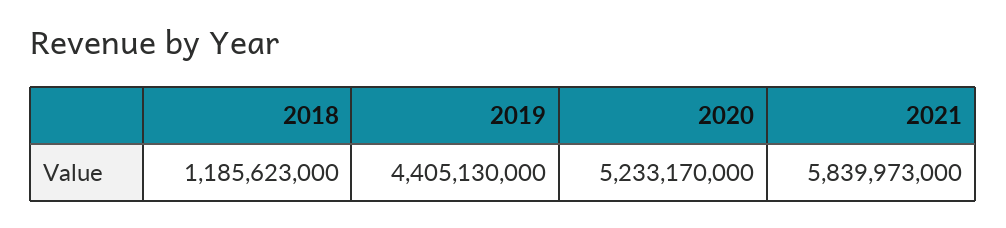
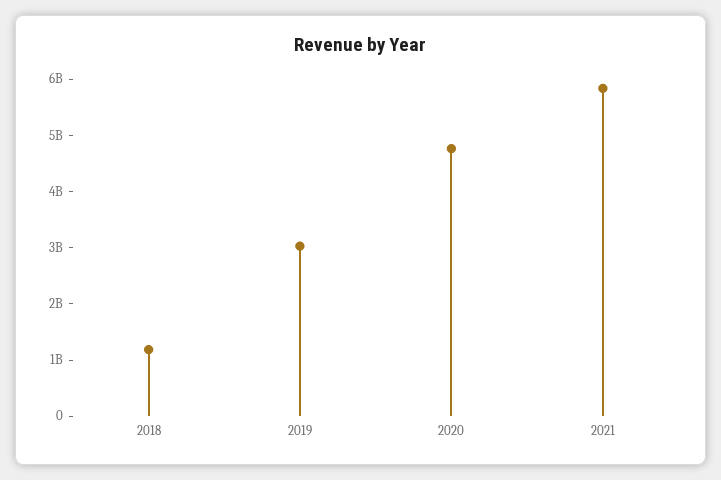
  {
    "2018": 1185623000,
-   "2019": 4405130000,
+   "2019": 3000000000,
-   "2020": 5233170000,
+   "2020": 4800000000,
    "2021": 5839973000
  }

